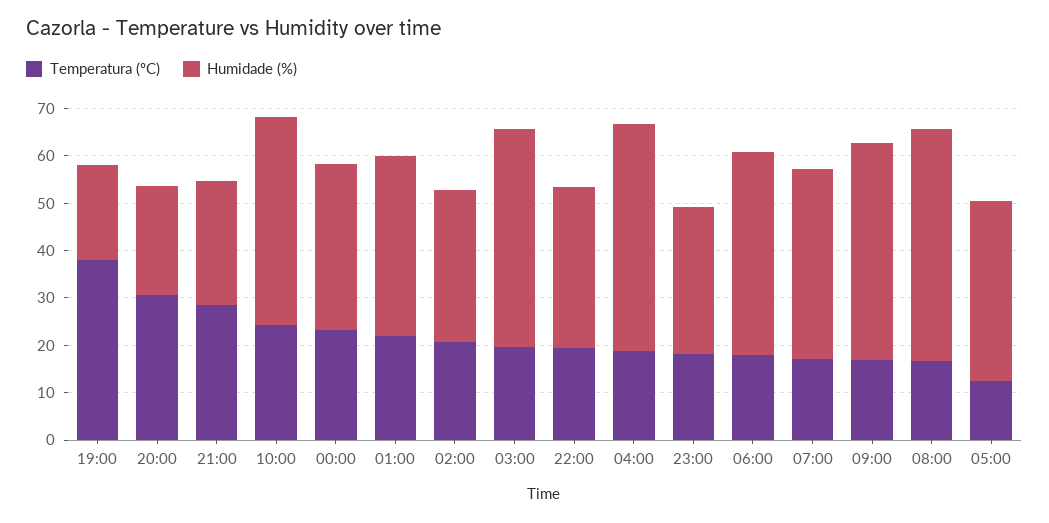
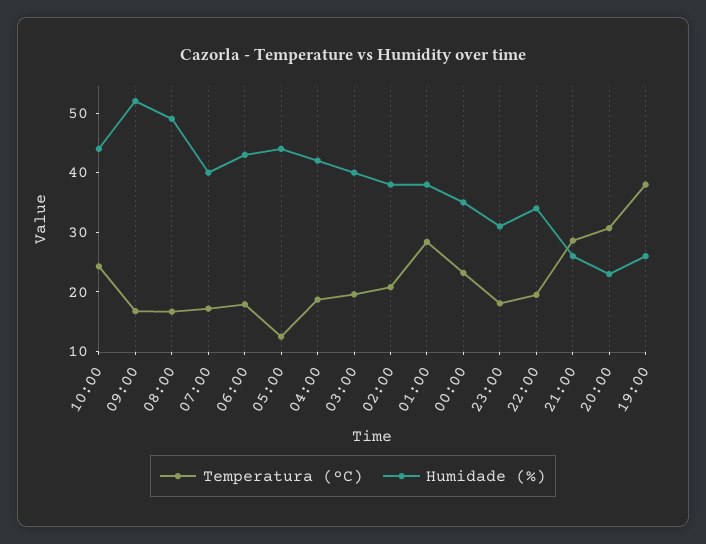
  {
    "Temperatura (ºC)": {
      "19:00": 38,
      "20:00": 30,
      "21:00": 28,
      "10:00": 24,
      "00:00": 24,
-     "01:00": 22,
+     "01:00": 28,
      "02:00": 20,
      "03:00": 20,
      "22:00": 20,
      "04:00": 18,
      "23:00": 18,
      "06:00": 18,
      "07:00": 18,
      "09:00": 16,
      "08:00": 16,
      "05:00": 12
    },
    "Humidade (%)": {
-     "19:00": 20,
+     "19:00": 26,
      "20:00": 24,
      "21:00": 26,
      "10:00": 44,
      "00:00": 36,
      "01:00": 38,
-     "02:00": 32,
+     "02:00": 38,
-     "03:00": 46,
+     "03:00": 40,
      "22:00": 34,
-     "04:00": 48,
+     "04:00": 42,
      "23:00": 32,
      "06:00": 44,
      "07:00": 40,
-     "09:00": 46,
+     "09:00": 52,
      "08:00": 50,
-     "05:00": 38
+     "05:00": 44
    }
  }

